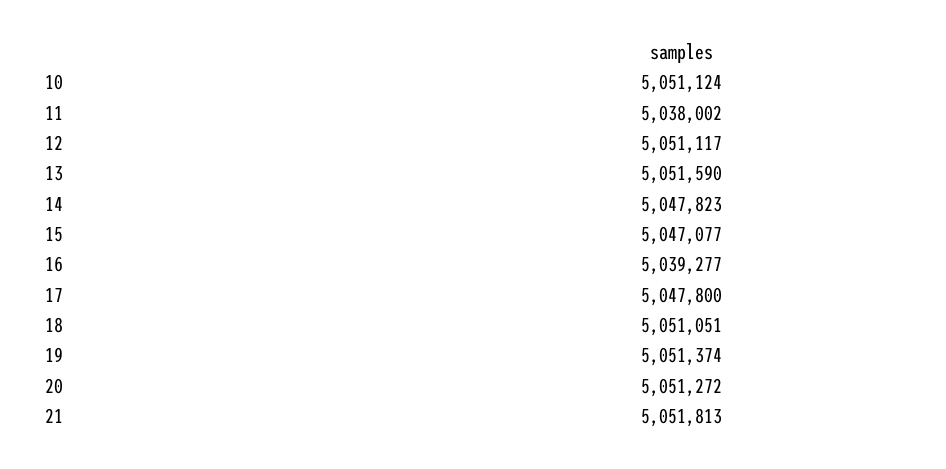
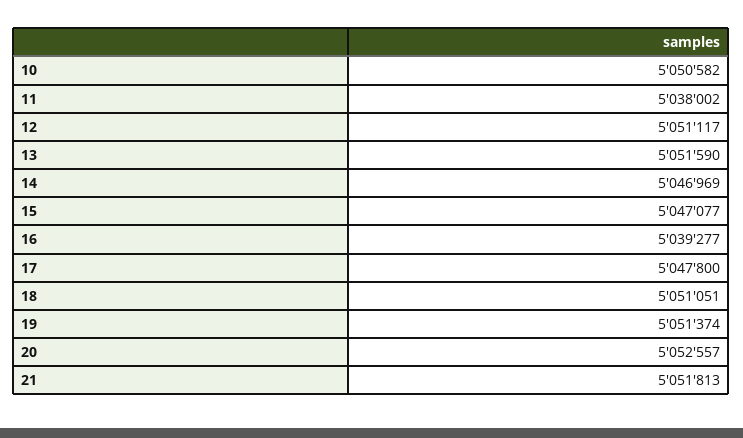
  {
-   "10": 5051124,
+   "10": 5050582,
    "11": 5038002,
    "12": 5051117,
    "13": 5051590,
-   "14": 5047823,
+   "14": 5046969,
    "15": 5047077,
    "16": 5039277,
    "17": 5047800,
    "18": 5051051,
    "19": 5051374,
-   "20": 5051272,
+   "20": 5052557,
    "21": 5051813
  }

